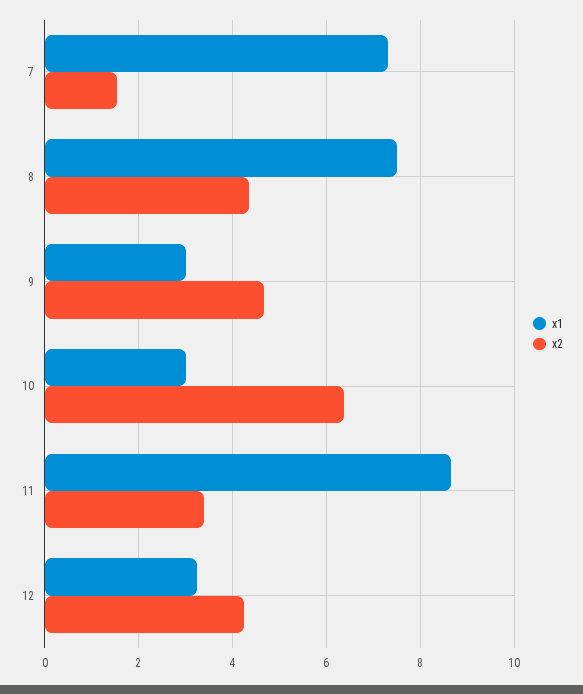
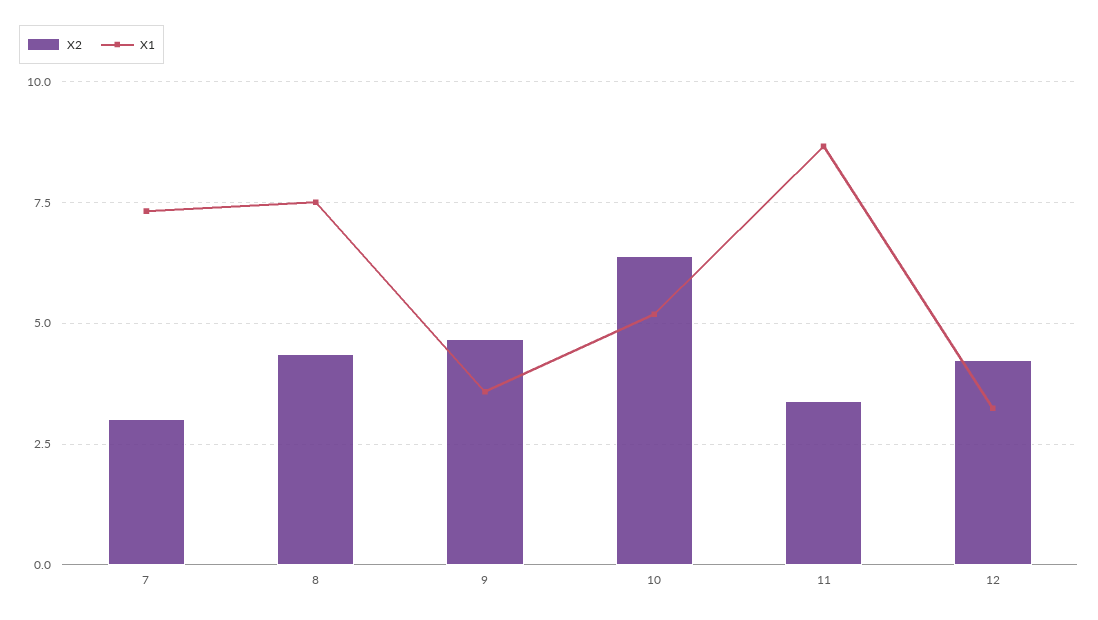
  {
    "x1": {
      "7": 7.4,
      "8": 7.4,
-     "9": 3,
+     "9": 3.5,
-     "10": 3,
+     "10": 5.25,
      "11": 8.6,
      "12": 3.2
    },
    "x2": {
-     "7": 1.6,
+     "7": 3,
      "8": 4.4,
      "9": 4.6,
      "10": 6.4,
      "11": 3.4,
      "12": 4.2
    }
  }

